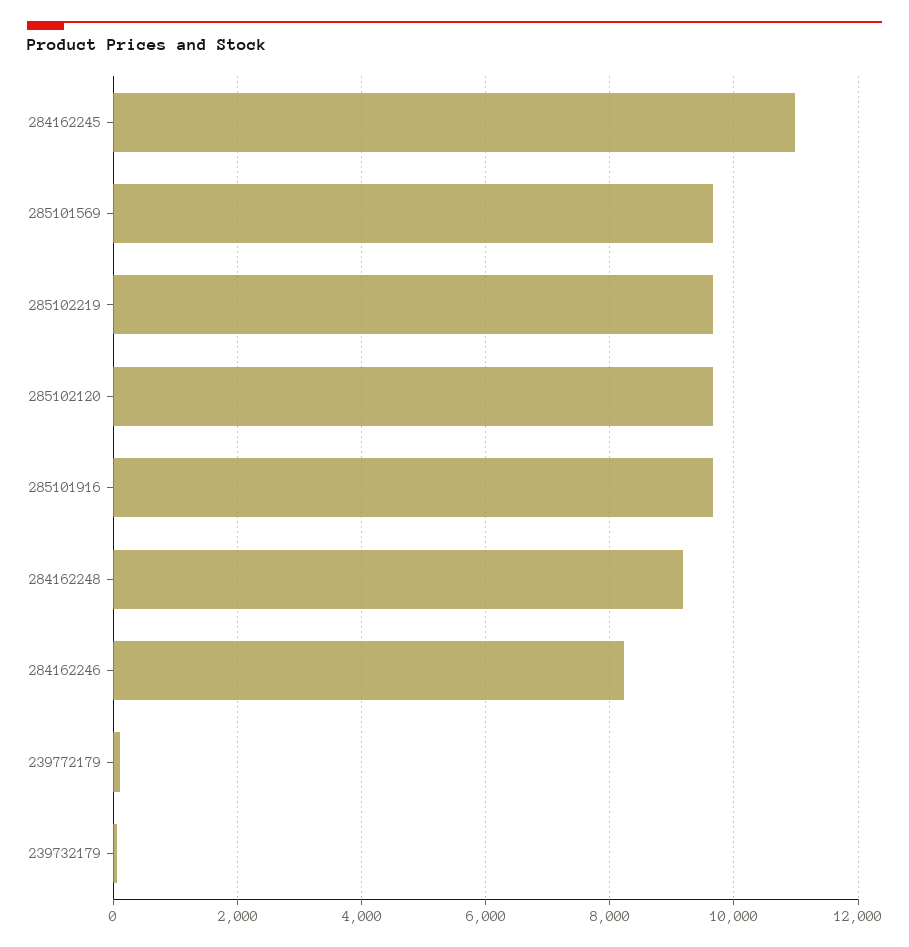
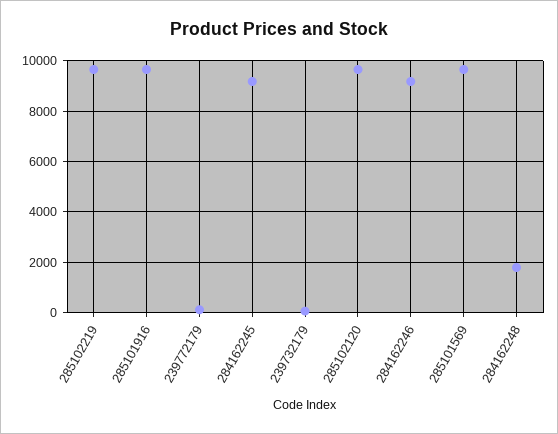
  {
-   "284162245": 11000,
+   "284162245": 9250,
    "285101569": 9600,
    "285102219": 9600,
    "285102120": 9600,
    "285101916": 9600,
-   "284162248": 9200,
+   "284162248": 1750,
-   "284162246": 8200,
+   "284162246": 9250,
    "239772179": 200,
    "239732179": 0
  }

